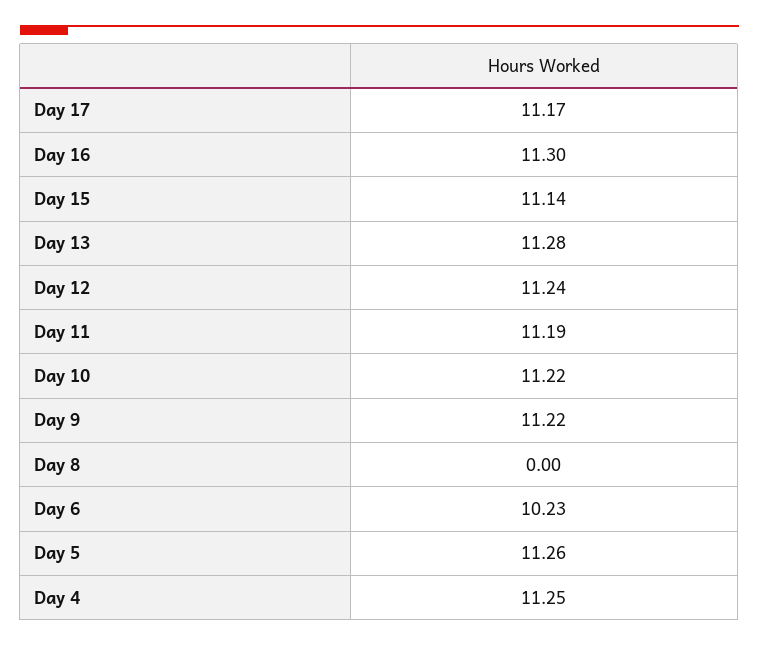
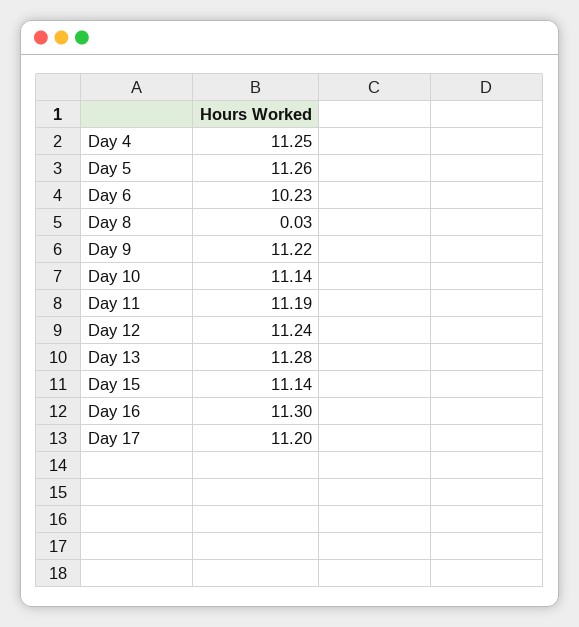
  {
-   "Day 17": 11.17,
+   "Day 17": 11.2,
    "Day 16": 11.3,
    "Day 15": 11.14,
    "Day 13": 11.28,
    "Day 12": 11.24,
    "Day 11": 11.19,
-   "Day 10": 11.22,
+   "Day 10": 11.14,
    "Day 9": 11.22,
-   "Day 8": 0,
+   "Day 8": 0.03,
    "Day 6": 10.23,
    "Day 5": 11.26,
    "Day 4": 11.25
  }

